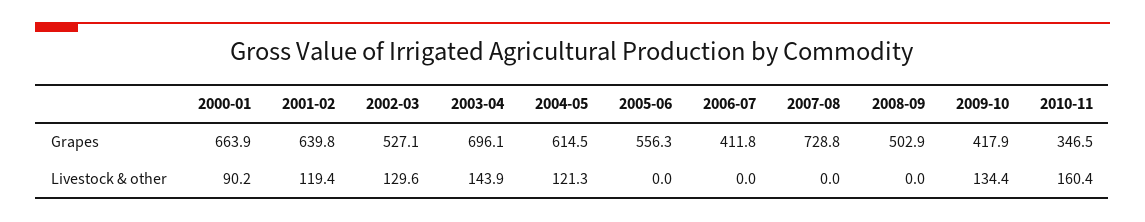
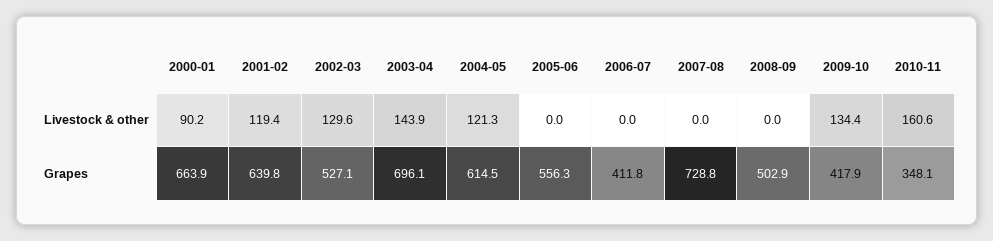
  {
    "2000-01": {
      "Grapes": 663.9,
      "Livestock & other": 90.2
    },
    "2001-02": {
      "Grapes": 639.8,
      "Livestock & other": 119.4
    },
    "2002-03": {
      "Grapes": 527.1,
      "Livestock & other": 129.6
    },
    "2003-04": {
      "Grapes": 696.1,
      "Livestock & other": 143.9
    },
    "2004-05": {
      "Grapes": 614.5,
      "Livestock & other": 121.3
    },
    "2005-06": {
      "Grapes": 556.3,
      "Livestock & other": 0
    },
    "2006-07": {
      "Grapes": 411.8,
      "Livestock & other": 0
    },
    "2007-08": {
      "Grapes": 728.8,
      "Livestock & other": 0
    },
    "2008-09": {
      "Grapes": 502.9,
      "Livestock & other": 0
    },
    "2009-10": {
      "Grapes": 417.9,
      "Livestock & other": 134.4
    },
    "2010-11": {
-     "Grapes": 346.5,
+     "Grapes": 348.1,
-     "Livestock & other": 160.4
+     "Livestock & other": 160.6
    }
  }

